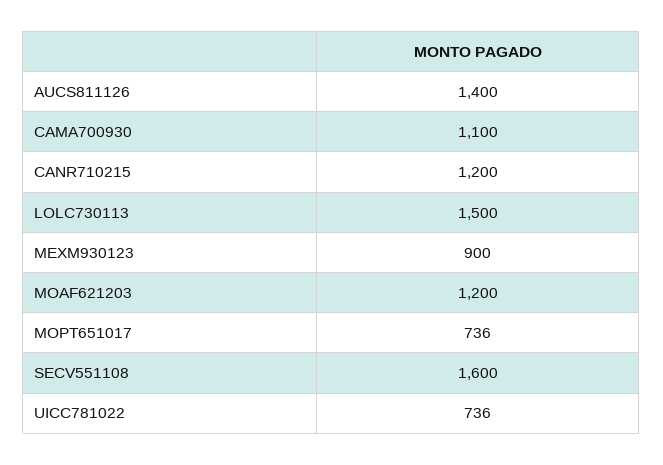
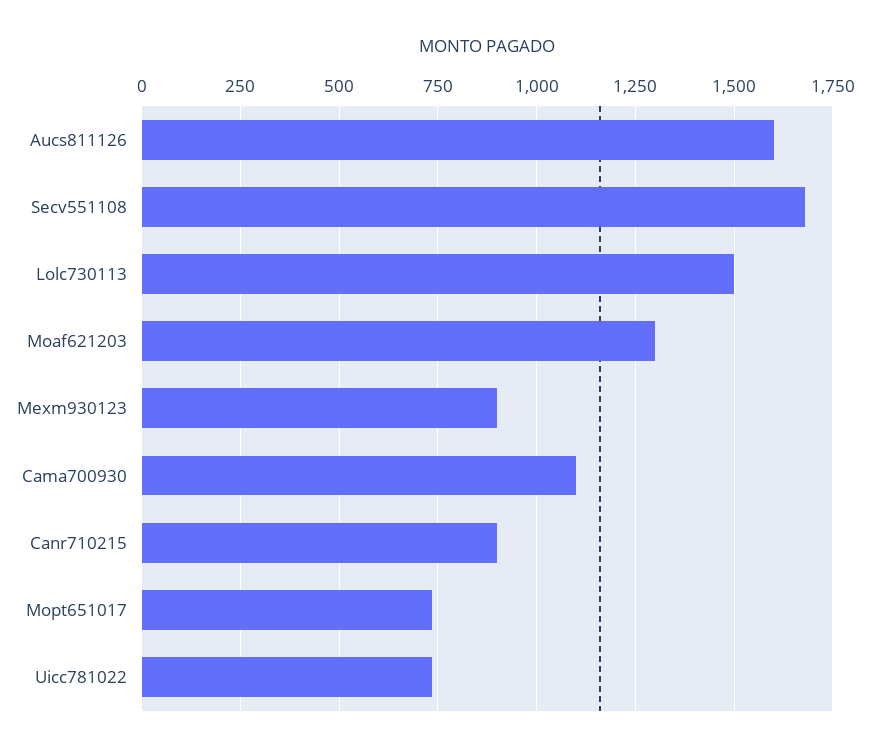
  {
-   "AUCS811126": 1400,
+   "AUCS811126": 1600,
    "CAMA700930": 1100,
-   "CANR710215": 1200,
+   "CANR710215": 900,
    "LOLC730113": 1500,
    "MEXM930123": 900,
-   "MOAF621203": 1200,
+   "MOAF621203": 1300,
    "MOPT651017": 736,
-   "SECV551108": 1600,
+   "SECV551108": 1675,
    "UICC781022": 736
  }

